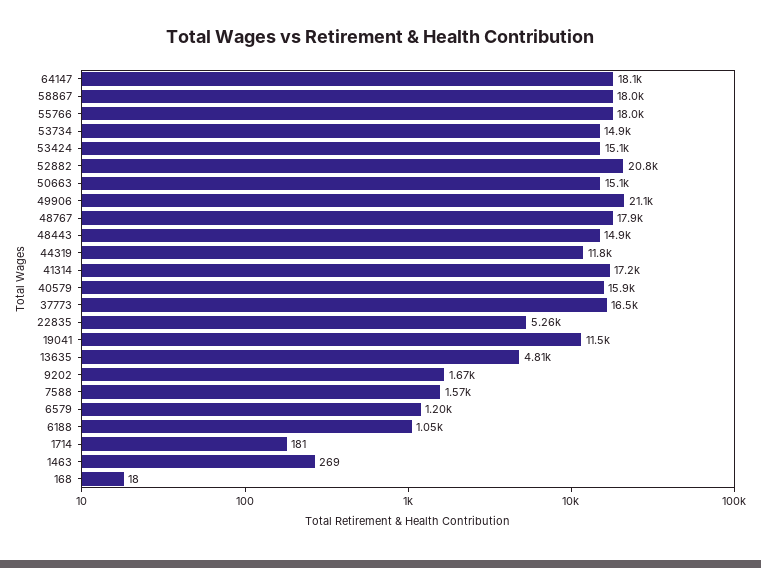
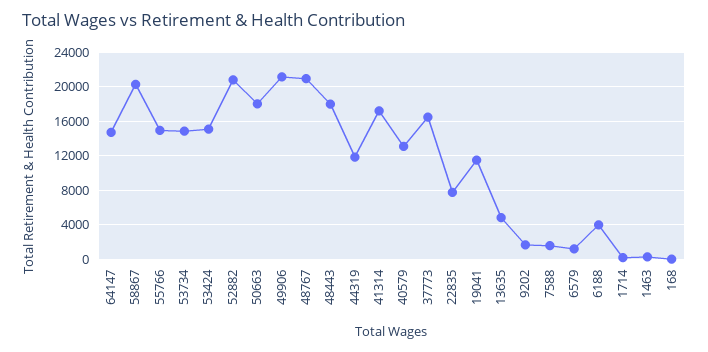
  {
-   "64147": 18100,
+   "64147": 15000,
-   "58867": 18000,
+   "58867": 20000,
-   "55766": 18000,
+   "55766": 15000,
    "53734": 14900,
    "53424": 15100,
    "52882": 20800,
-   "50663": 15100,
+   "50663": 18000,
    "49906": 21100,
-   "48767": 17900,
+   "48767": 21000,
-   "48443": 14900,
+   "48443": 18000,
    "44319": 11800,
    "41314": 17200,
-   "40579": 15900,
+   "40579": 13000,
    "37773": 16500,
-   "22835": 5260,
+   "22835": 8000,
    "19041": 11500,
    "13635": 4810,
    "9202": 1670,
    "7588": 1570,
    "6579": 1200,
-   "6188": 1050,
+   "6188": 4000,
    "1714": 181,
    "1463": 269,
    "168": 18
  }

